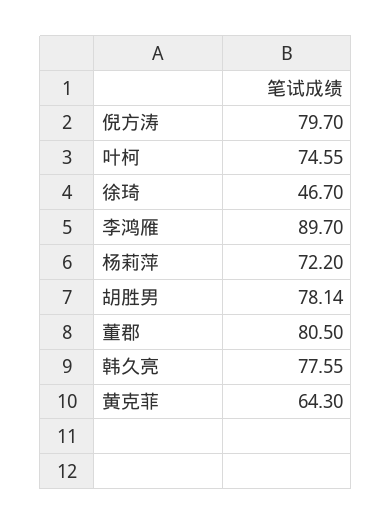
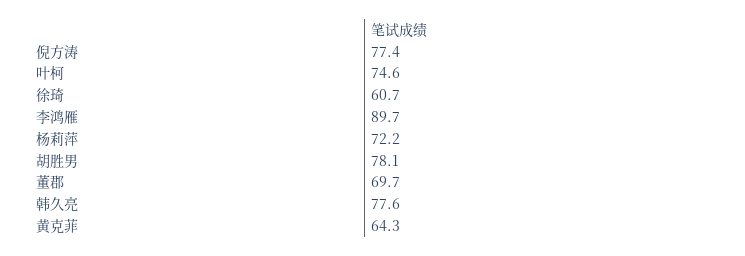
  {
-   "倪方涛": 79.7,
+   "倪方涛": 77.4,
    "叶柯": 74.55,
-   "徐琦": 46.7,
+   "徐琦": 60.7,
    "李鸿雁": 89.7,
    "杨莉萍": 72.2,
    "胡胜男": 78.14,
-   "董郡": 80.5,
+   "董郡": 69.7,
    "韩久亮": 77.55,
    "黄克菲": 64.3
  }

